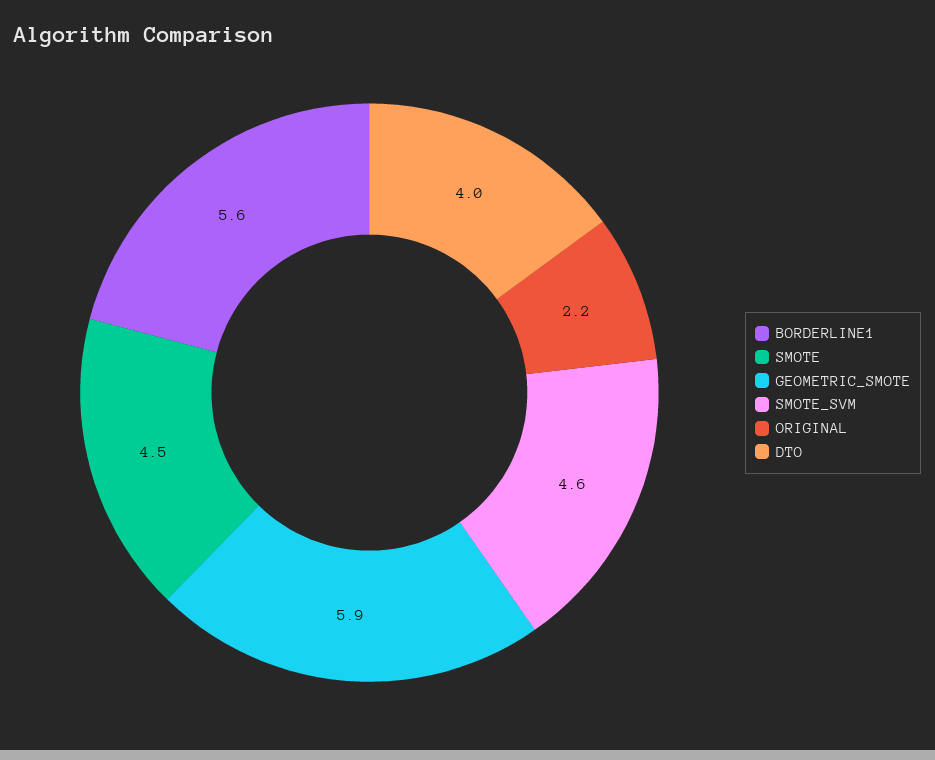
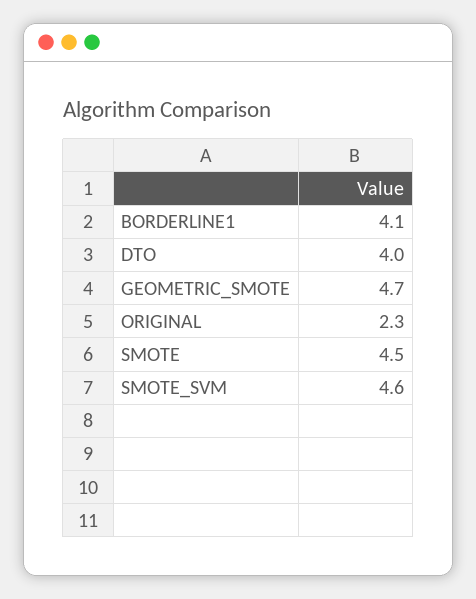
  {
-   "BORDERLINE1": 5.6,
+   "BORDERLINE1": 4.1,
    "SMOTE": 4.5,
-   "GEOMETRIC_SMOTE": 5.9,
+   "GEOMETRIC_SMOTE": 4.7,
    "SMOTE_SVM": 4.6,
-   "ORIGINAL": 2.2,
+   "ORIGINAL": 2.3,
    "DTO": 4
  }

